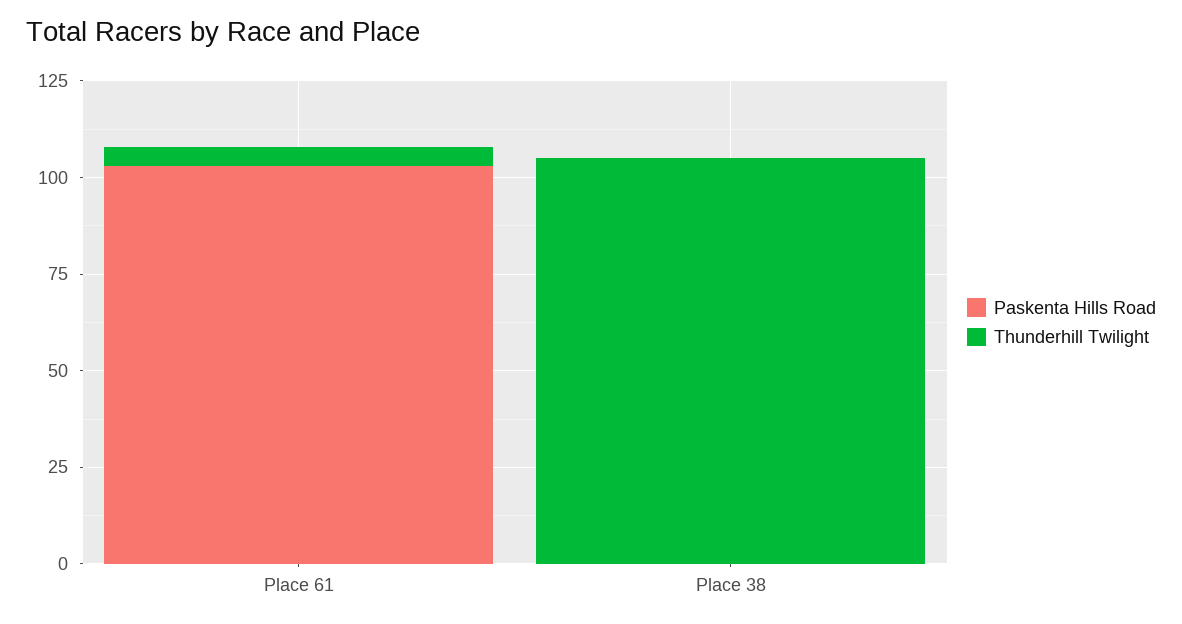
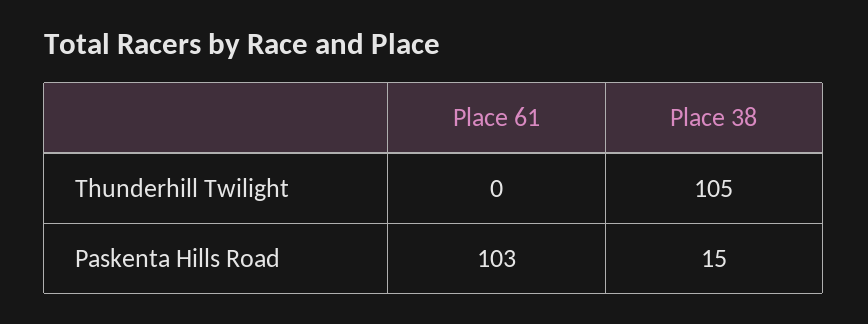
  {
    "Paskenta Hills Road": {
      "Place 61": 103,
-     "Place 38": 0
+     "Place 38": 15
    },
    "Thunderhill Twilight": {
-     "Place 61": 5,
+     "Place 61": 0,
      "Place 38": 105
    }
  }

